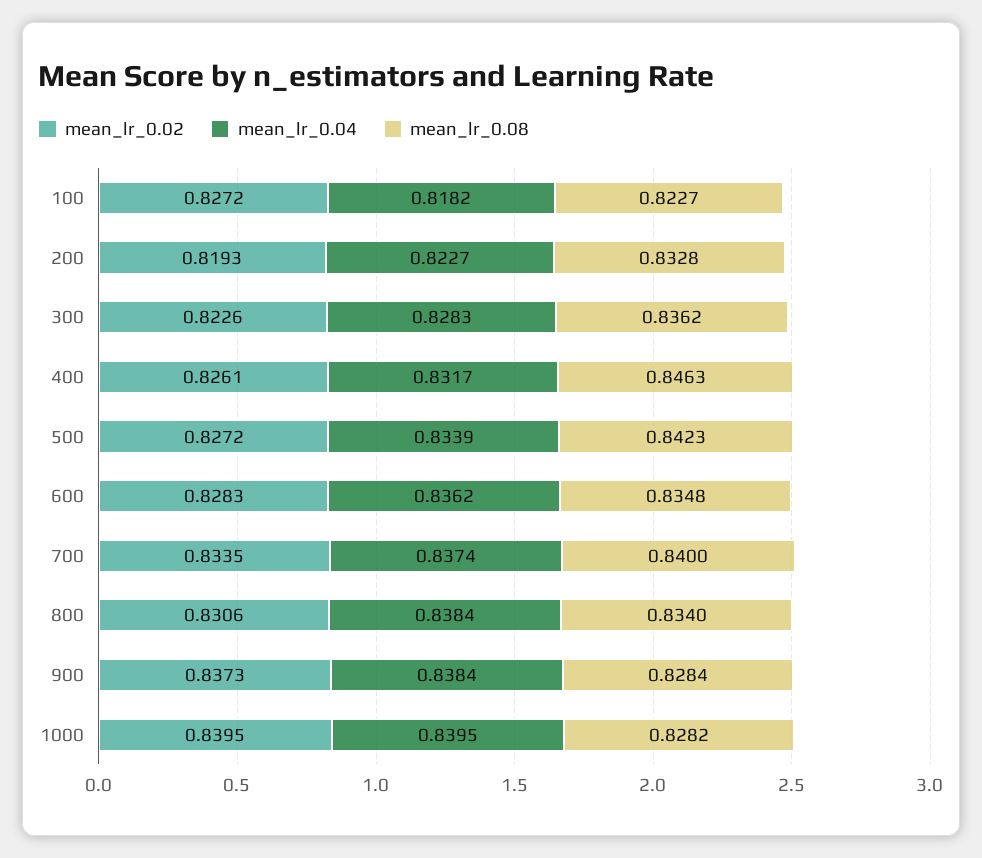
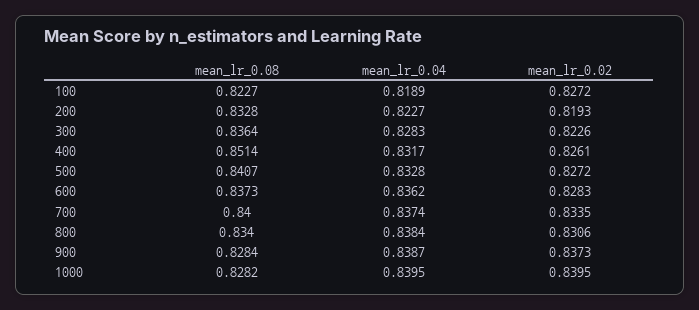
  {
    "mean_lr_0.02": {
      "100": 0.8272,
      "200": 0.8193,
      "300": 0.8226,
      "400": 0.8261,
      "500": 0.8272,
      "600": 0.8283,
      "700": 0.8335,
      "800": 0.8306,
      "900": 0.8373,
      "1000": 0.8395
    },
    "mean_lr_0.04": {
-     "100": 0.8182,
+     "100": 0.8189,
      "200": 0.8227,
      "300": 0.8283,
      "400": 0.8317,
-     "500": 0.8339,
+     "500": 0.8328,
      "600": 0.8362,
      "700": 0.8374,
      "800": 0.8384,
-     "900": 0.8384,
+     "900": 0.8387,
      "1000": 0.8395
    },
    "mean_lr_0.08": {
      "100": 0.8227,
      "200": 0.8328,
-     "300": 0.8362,
+     "300": 0.8364,
-     "400": 0.8463,
+     "400": 0.8514,
-     "500": 0.8423,
+     "500": 0.8407,
-     "600": 0.8348,
+     "600": 0.8373,
      "700": 0.84,
      "800": 0.834,
      "900": 0.8284,
      "1000": 0.8282
    }
  }

